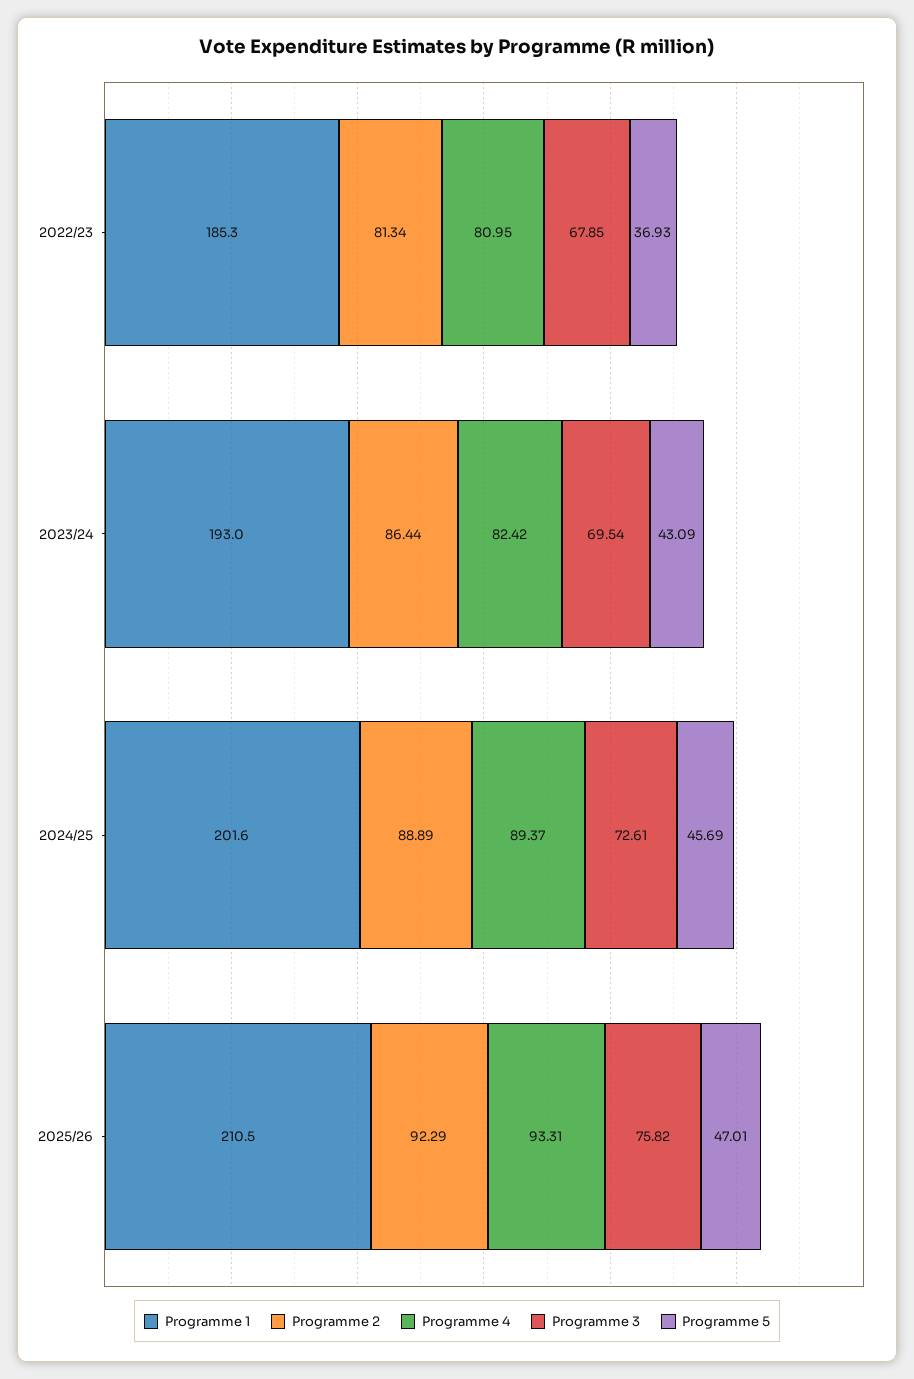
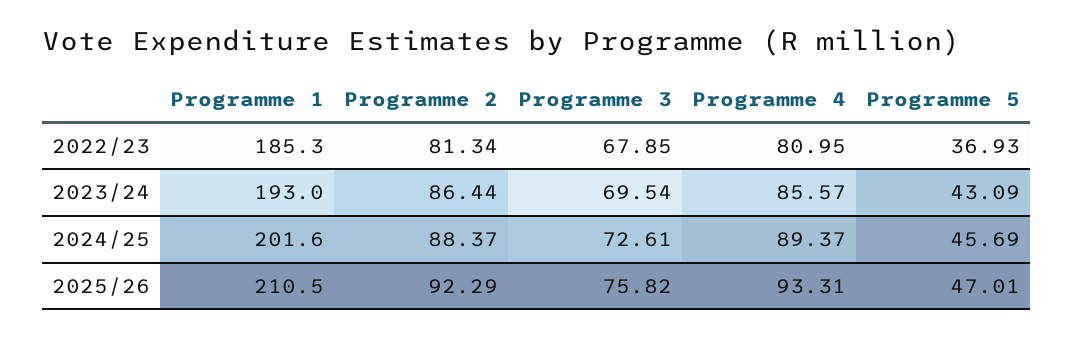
  {
    "Programme 1": {
      "2022/23": 185.3,
      "2023/24": 193,
      "2024/25": 201.6,
      "2025/26": 210.5
    },
    "Programme 2": {
      "2022/23": 81.34,
      "2023/24": 86.44,
-     "2024/25": 88.89,
+     "2024/25": 88.37,
      "2025/26": 92.29
    },
    "Programme 4": {
      "2022/23": 80.95,
-     "2023/24": 82.42,
+     "2023/24": 85.57,
      "2024/25": 89.37,
      "2025/26": 93.31
    },
    "Programme 3": {
      "2022/23": 67.85,
      "2023/24": 69.54,
      "2024/25": 72.61,
      "2025/26": 75.82
    },
    "Programme 5": {
      "2022/23": 36.93,
      "2023/24": 43.09,
      "2024/25": 45.69,
      "2025/26": 47.01
    }
  }

